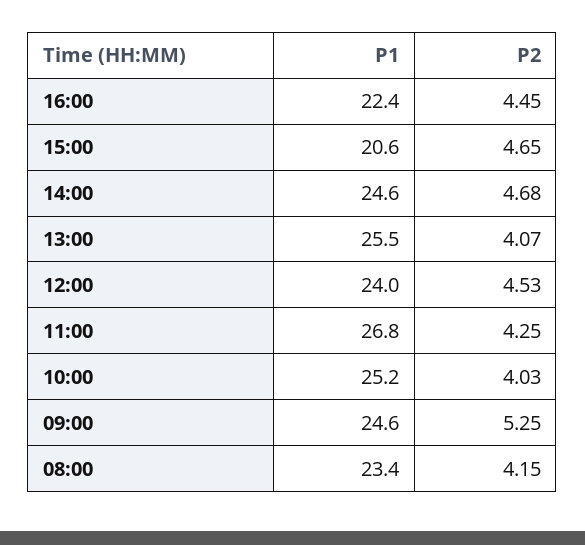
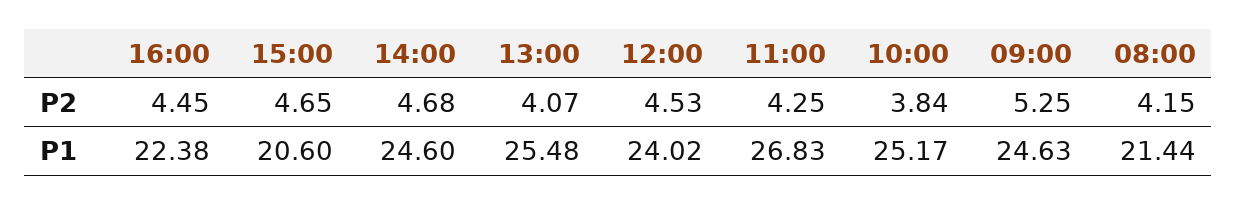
  {
    "P1": {
      "16:00": 22.38,
      "15:00": 20.6,
      "14:00": 24.6,
      "13:00": 25.48,
      "12:00": 24.02,
      "11:00": 26.83,
      "10:00": 25.17,
      "09:00": 24.63,
-     "08:00": 23.4
+     "08:00": 21.44
    },
    "P2": {
      "16:00": 4.45,
      "15:00": 4.65,
      "14:00": 4.68,
      "13:00": 4.07,
      "12:00": 4.53,
      "11:00": 4.25,
-     "10:00": 4.03,
+     "10:00": 3.84,
      "09:00": 5.25,
      "08:00": 4.15
    }
  }

